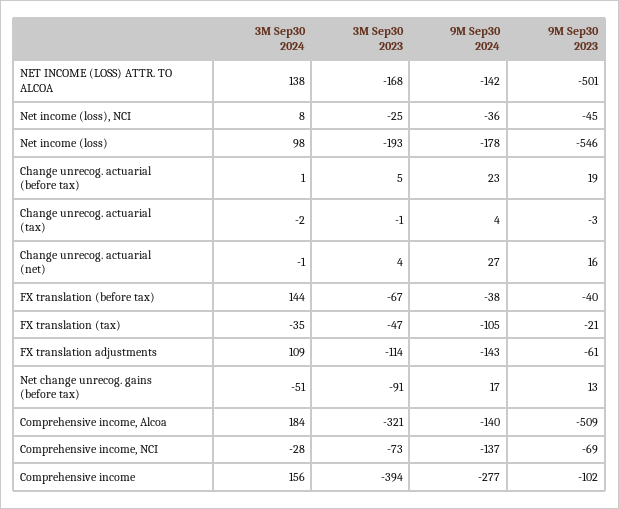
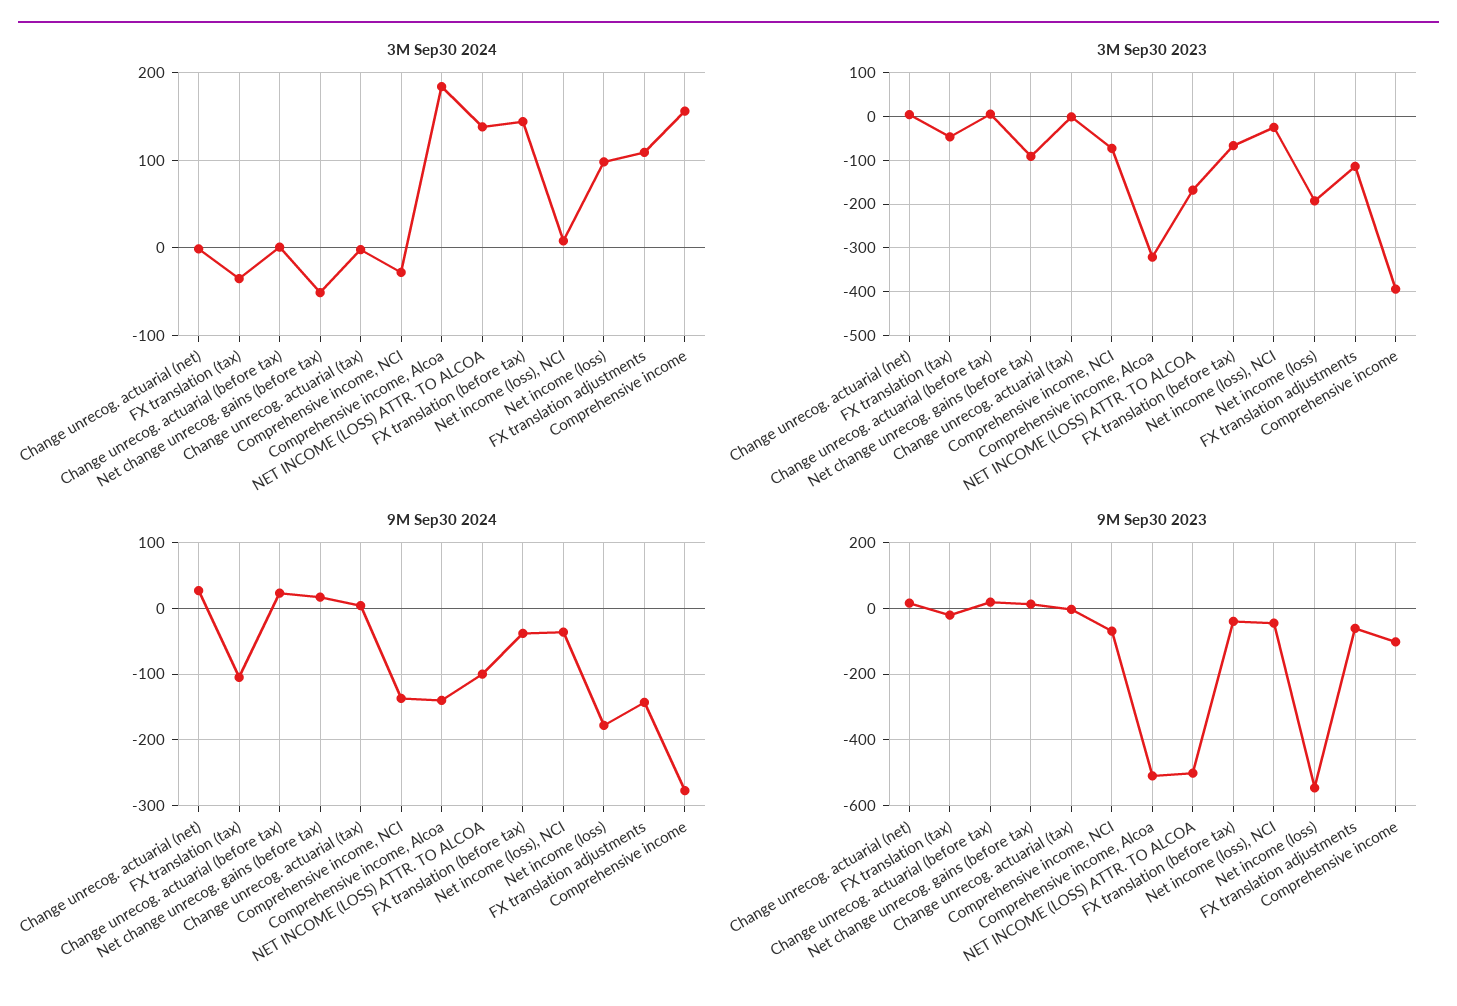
  {
    "3M Sep30 2024": {
      "NET INCOME (LOSS) ATTR. TO ALCOA": 138,
      "Net income (loss), NCI": 8,
      "Net income (loss)": 98,
      "Change unrecog. actuarial (before tax)": 1,
      "Change unrecog. actuarial (tax)": -2,
      "Change unrecog. actuarial (net)": -1,
      "FX translation (before tax)": 144,
      "FX translation (tax)": -35,
      "FX translation adjustments": 109,
      "Net change unrecog. gains (before tax)": -51,
      "Comprehensive income, Alcoa": 184,
      "Comprehensive income, NCI": -28,
      "Comprehensive income": 156
    },
    "3M Sep30 2023": {
      "NET INCOME (LOSS) ATTR. TO ALCOA": -168,
      "Net income (loss), NCI": -25,
      "Net income (loss)": -193,
      "Change unrecog. actuarial (before tax)": 5,
      "Change unrecog. actuarial (tax)": -1,
      "Change unrecog. actuarial (net)": 4,
      "FX translation (before tax)": -67,
      "FX translation (tax)": -47,
      "FX translation adjustments": -114,
      "Net change unrecog. gains (before tax)": -91,
      "Comprehensive income, Alcoa": -321,
      "Comprehensive income, NCI": -73,
      "Comprehensive income": -394
    },
    "9M Sep30 2024": {
-     "NET INCOME (LOSS) ATTR. TO ALCOA": -142,
+     "NET INCOME (LOSS) ATTR. TO ALCOA": -100,
      "Net income (loss), NCI": -36,
      "Net income (loss)": -178,
      "Change unrecog. actuarial (before tax)": 23,
      "Change unrecog. actuarial (tax)": 4,
      "Change unrecog. actuarial (net)": 27,
      "FX translation (before tax)": -38,
      "FX translation (tax)": -105,
      "FX translation adjustments": -143,
      "Net change unrecog. gains (before tax)": 17,
      "Comprehensive income, Alcoa": -140,
      "Comprehensive income, NCI": -137,
      "Comprehensive income": -277
    },
    "9M Sep30 2023": {
      "NET INCOME (LOSS) ATTR. TO ALCOA": -501,
      "Net income (loss), NCI": -45,
      "Net income (loss)": -546,
      "Change unrecog. actuarial (before tax)": 19,
      "Change unrecog. actuarial (tax)": -3,
      "Change unrecog. actuarial (net)": 16,
      "FX translation (before tax)": -40,
      "FX translation (tax)": -21,
      "FX translation adjustments": -61,
      "Net change unrecog. gains (before tax)": 13,
      "Comprehensive income, Alcoa": -509,
      "Comprehensive income, NCI": -69,
      "Comprehensive income": -102
    }
  }

